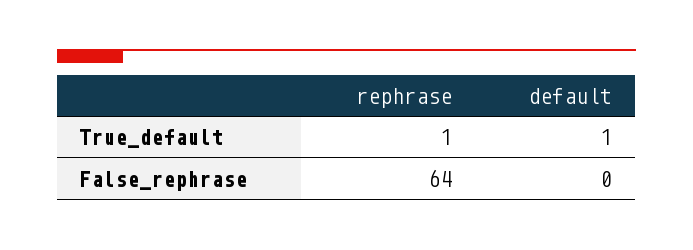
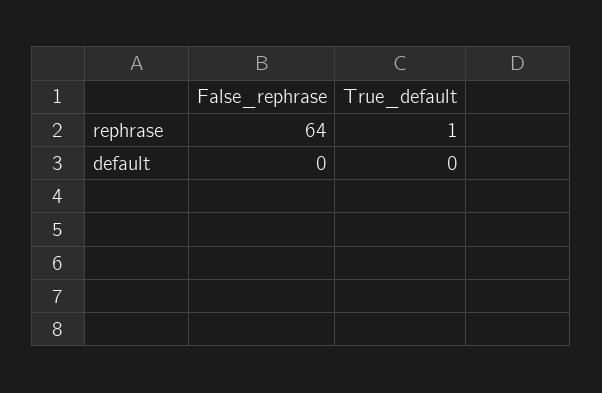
  {
    "rephrase": {
      "True_default": 1,
      "False_rephrase": 64
    },
    "default": {
-     "True_default": 1,
+     "True_default": 0,
      "False_rephrase": 0
    }
  }

